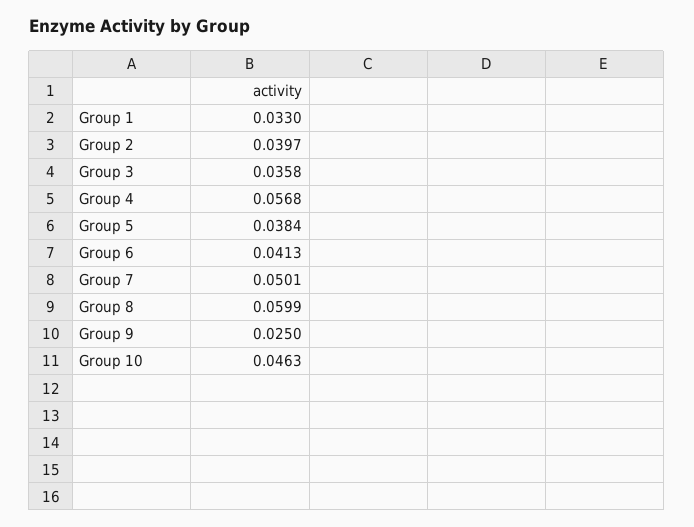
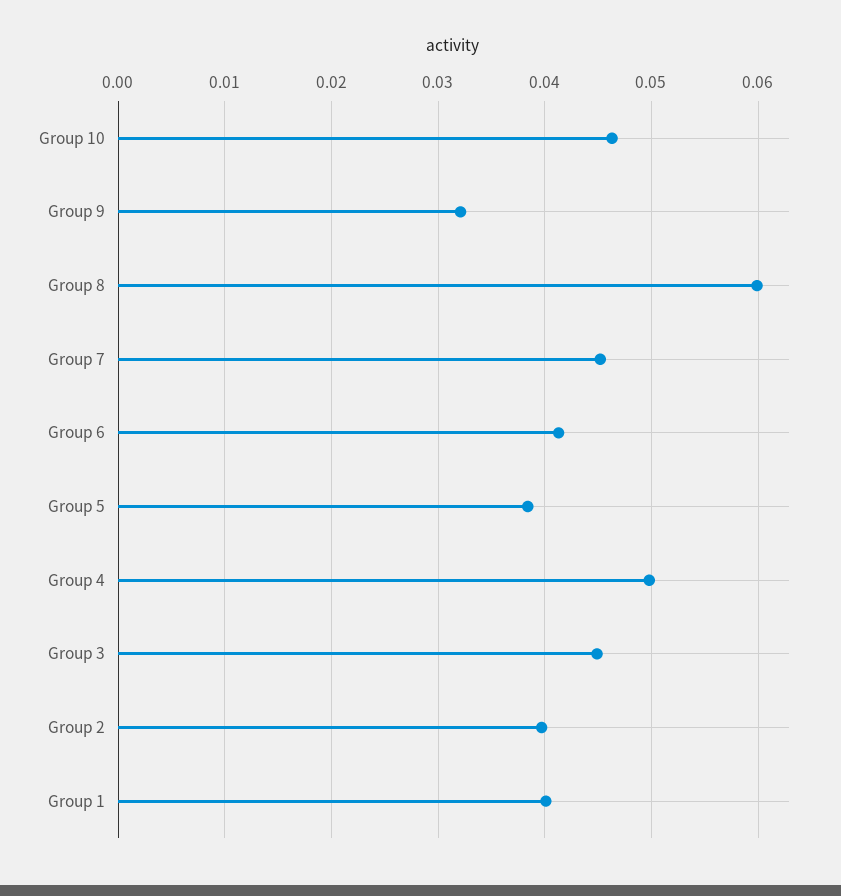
  {
-   "Group 1": 0.033,
+   "Group 1": 0.04,
    "Group 2": 0.0397,
-   "Group 3": 0.0358,
+   "Group 3": 0.045,
-   "Group 4": 0.0568,
+   "Group 4": 0.05,
    "Group 5": 0.0384,
    "Group 6": 0.0413,
-   "Group 7": 0.0501,
+   "Group 7": 0.045,
    "Group 8": 0.0599,
-   "Group 9": 0.025,
+   "Group 9": 0.032,
    "Group 10": 0.0463
  }

